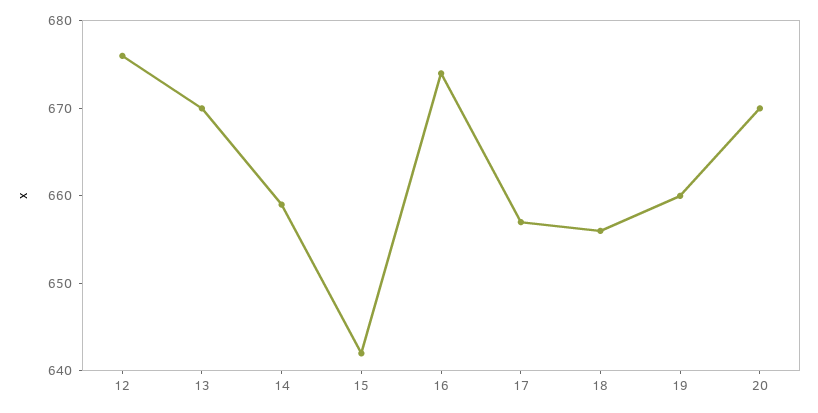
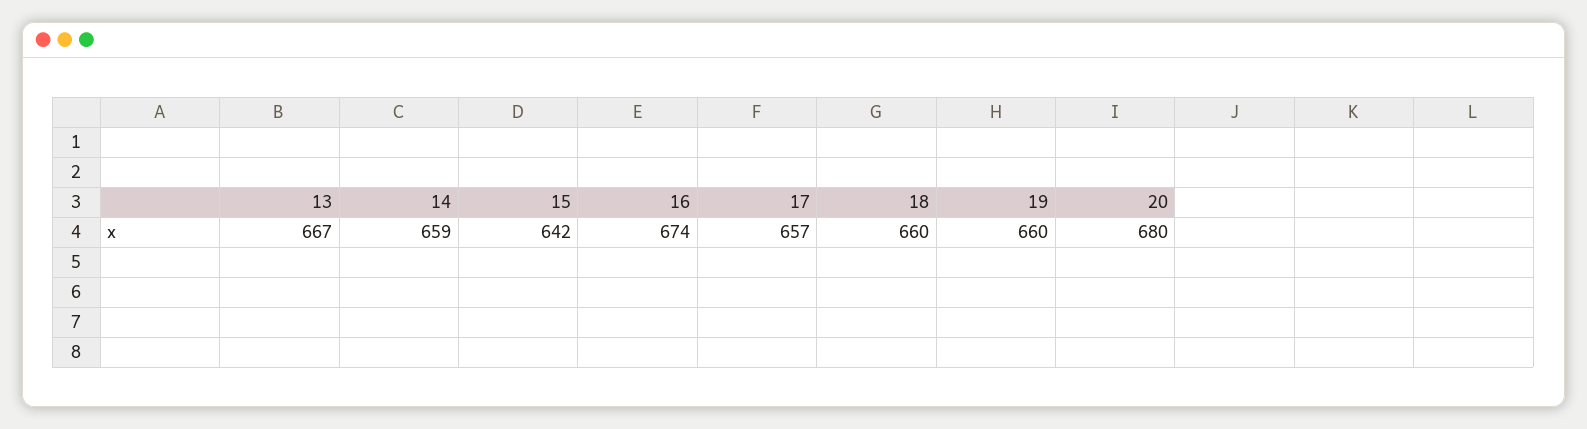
  {
-   "12": 676,
-   "13": 670,
+   "13": 667,
    "14": 659,
    "15": 642,
    "16": 674,
    "17": 657,
-   "18": 656,
+   "18": 660,
    "19": 660,
-   "20": 670
+   "20": 680
  }

